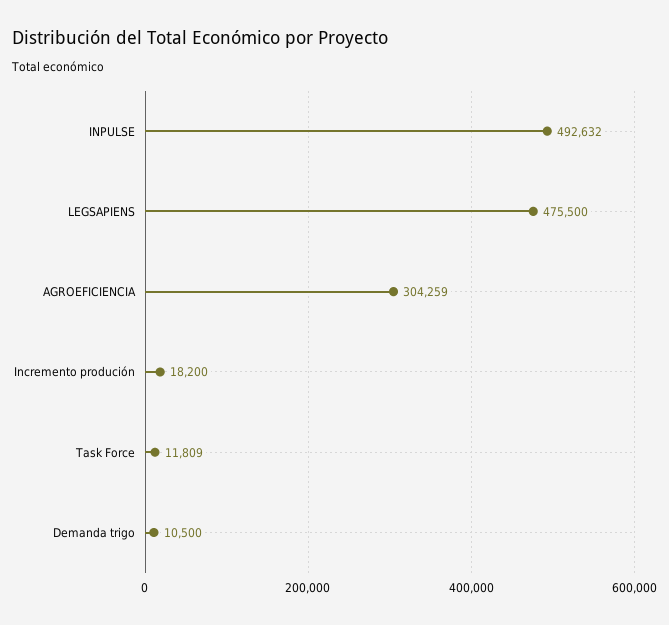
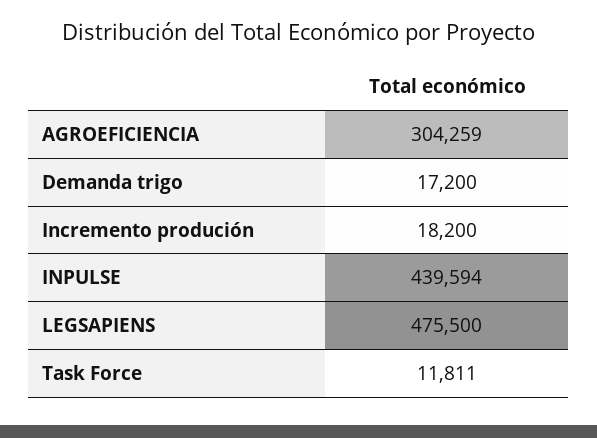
  {
-   "INPULSE": 492632,
+   "INPULSE": 439594,
    "LEGSAPIENS": 475500,
    "AGROEFICIENCIA": 304259,
    "Incremento produción": 18200,
-   "Task Force": 11809,
+   "Task Force": 11811,
-   "Demanda trigo": 10500
+   "Demanda trigo": 17200
  }

